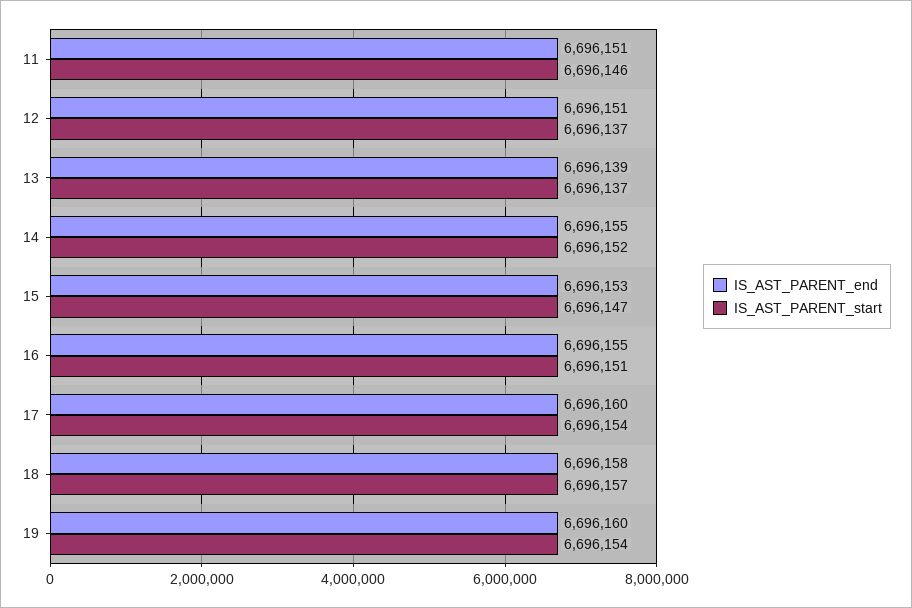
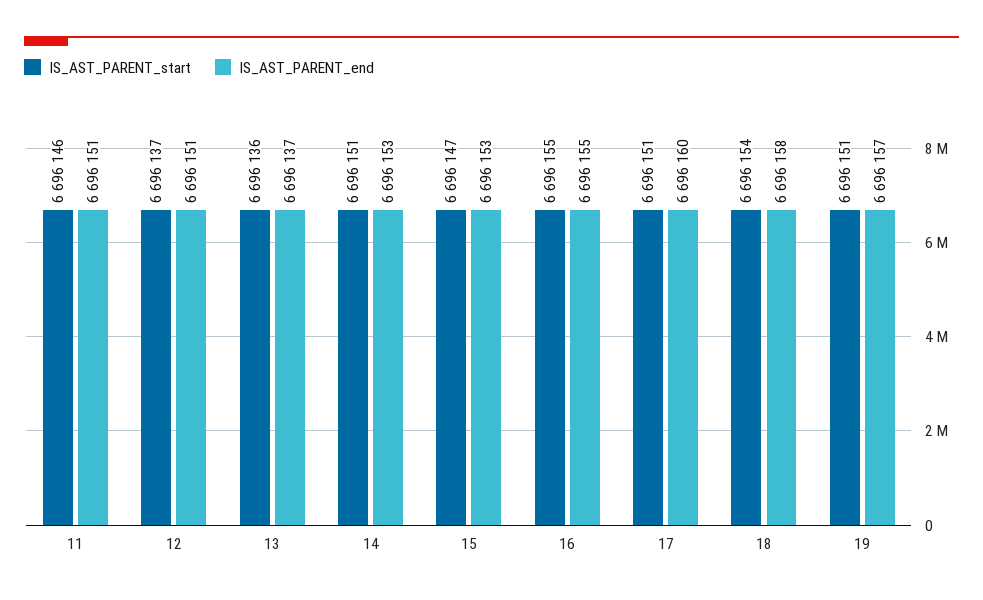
  {
    "IS_AST_PARENT_end": {
      "11": 6696151,
      "12": 6696151,
-     "13": 6696139,
+     "13": 6696137,
-     "14": 6696155,
+     "14": 6696153,
      "15": 6696153,
      "16": 6696155,
      "17": 6696160,
      "18": 6696158,
-     "19": 6696160
+     "19": 6696157
    },
    "IS_AST_PARENT_start": {
      "11": 6696146,
      "12": 6696137,
-     "13": 6696137,
+     "13": 6696136,
-     "14": 6696152,
+     "14": 6696151,
      "15": 6696147,
-     "16": 6696151,
+     "16": 6696155,
-     "17": 6696154,
+     "17": 6696151,
-     "18": 6696157,
+     "18": 6696154,
-     "19": 6696154
+     "19": 6696151
    }
  }

